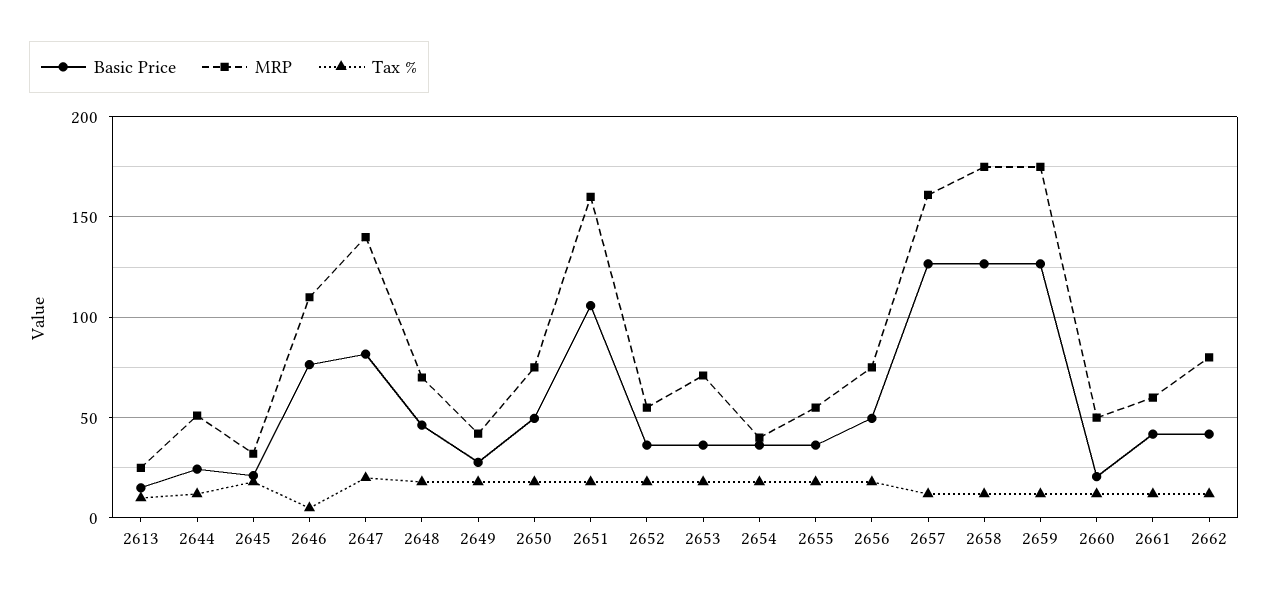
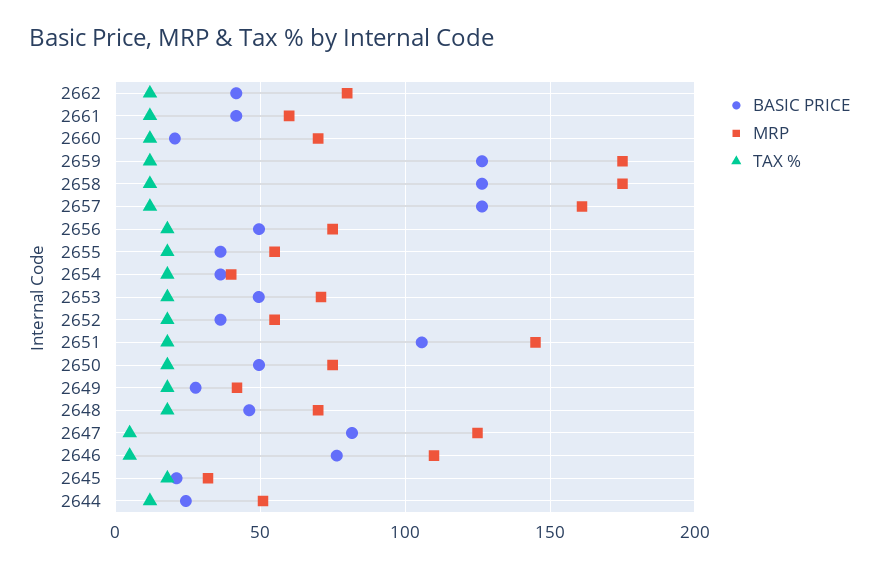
  {
    "Basic Price": {
-     "2613": 15,
      "2644": 25,
      "2645": 20,
      "2646": 75,
      "2647": 80,
      "2648": 45,
      "2649": 30,
      "2650": 50,
      "2651": 105,
      "2652": 35,
-     "2653": 35,
+     "2653": 50,
      "2654": 35,
      "2655": 35,
      "2656": 50,
      "2657": 125,
      "2658": 125,
      "2659": 125,
      "2660": 20,
      "2661": 40,
      "2662": 40
    },
    "MRP": {
-     "2613": 25,
      "2644": 50,
      "2645": 30,
      "2646": 110,
-     "2647": 140,
+     "2647": 125,
      "2648": 70,
      "2649": 40,
      "2650": 75,
-     "2651": 160,
+     "2651": 145,
      "2652": 55,
      "2653": 70,
      "2654": 40,
      "2655": 55,
      "2656": 75,
      "2657": 160,
      "2658": 175,
      "2659": 175,
-     "2660": 50,
+     "2660": 70,
      "2661": 60,
      "2662": 80
    },
    "Tax %": {
-     "2613": 10,
      "2644": 10,
      "2645": 20,
      "2646": 5,
-     "2647": 20,
+     "2647": 5,
      "2648": 20,
      "2649": 20,
      "2650": 20,
      "2651": 20,
      "2652": 20,
      "2653": 20,
      "2654": 20,
      "2655": 20,
      "2656": 20,
      "2657": 10,
      "2658": 10,
      "2659": 10,
      "2660": 10,
      "2661": 10,
      "2662": 10
    }
  }

